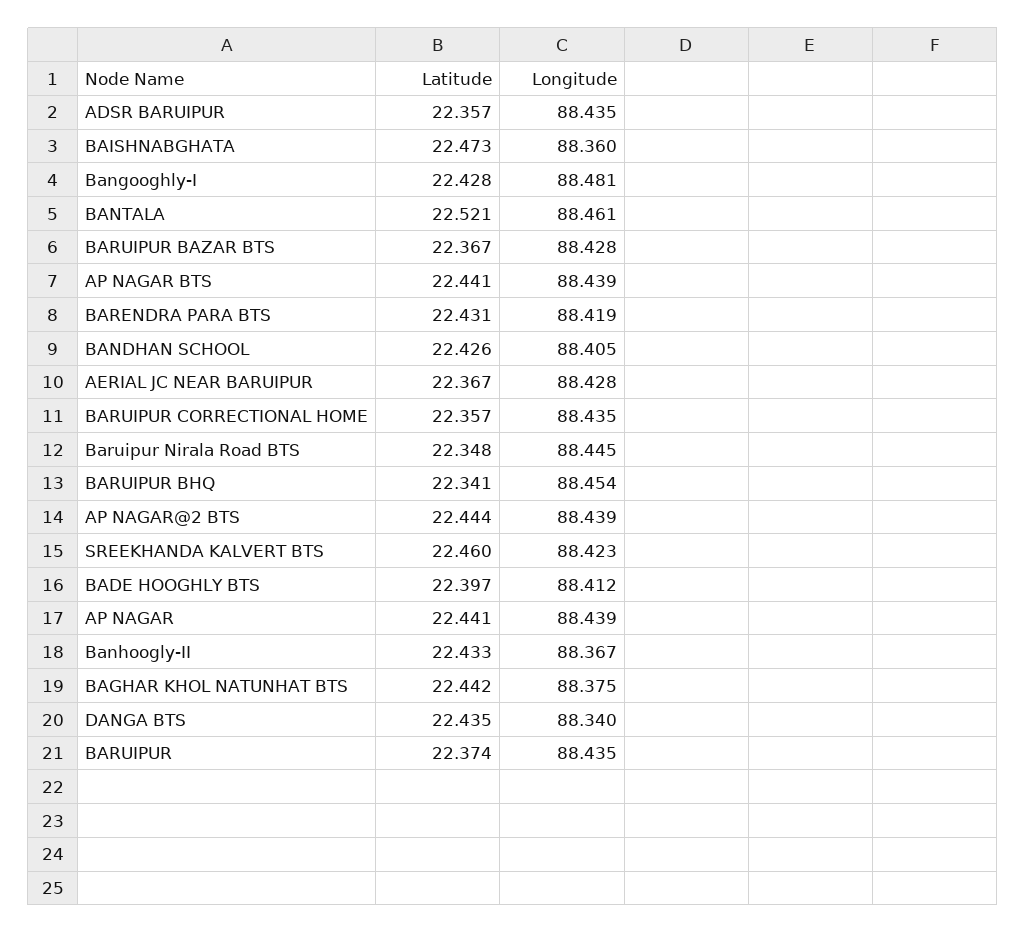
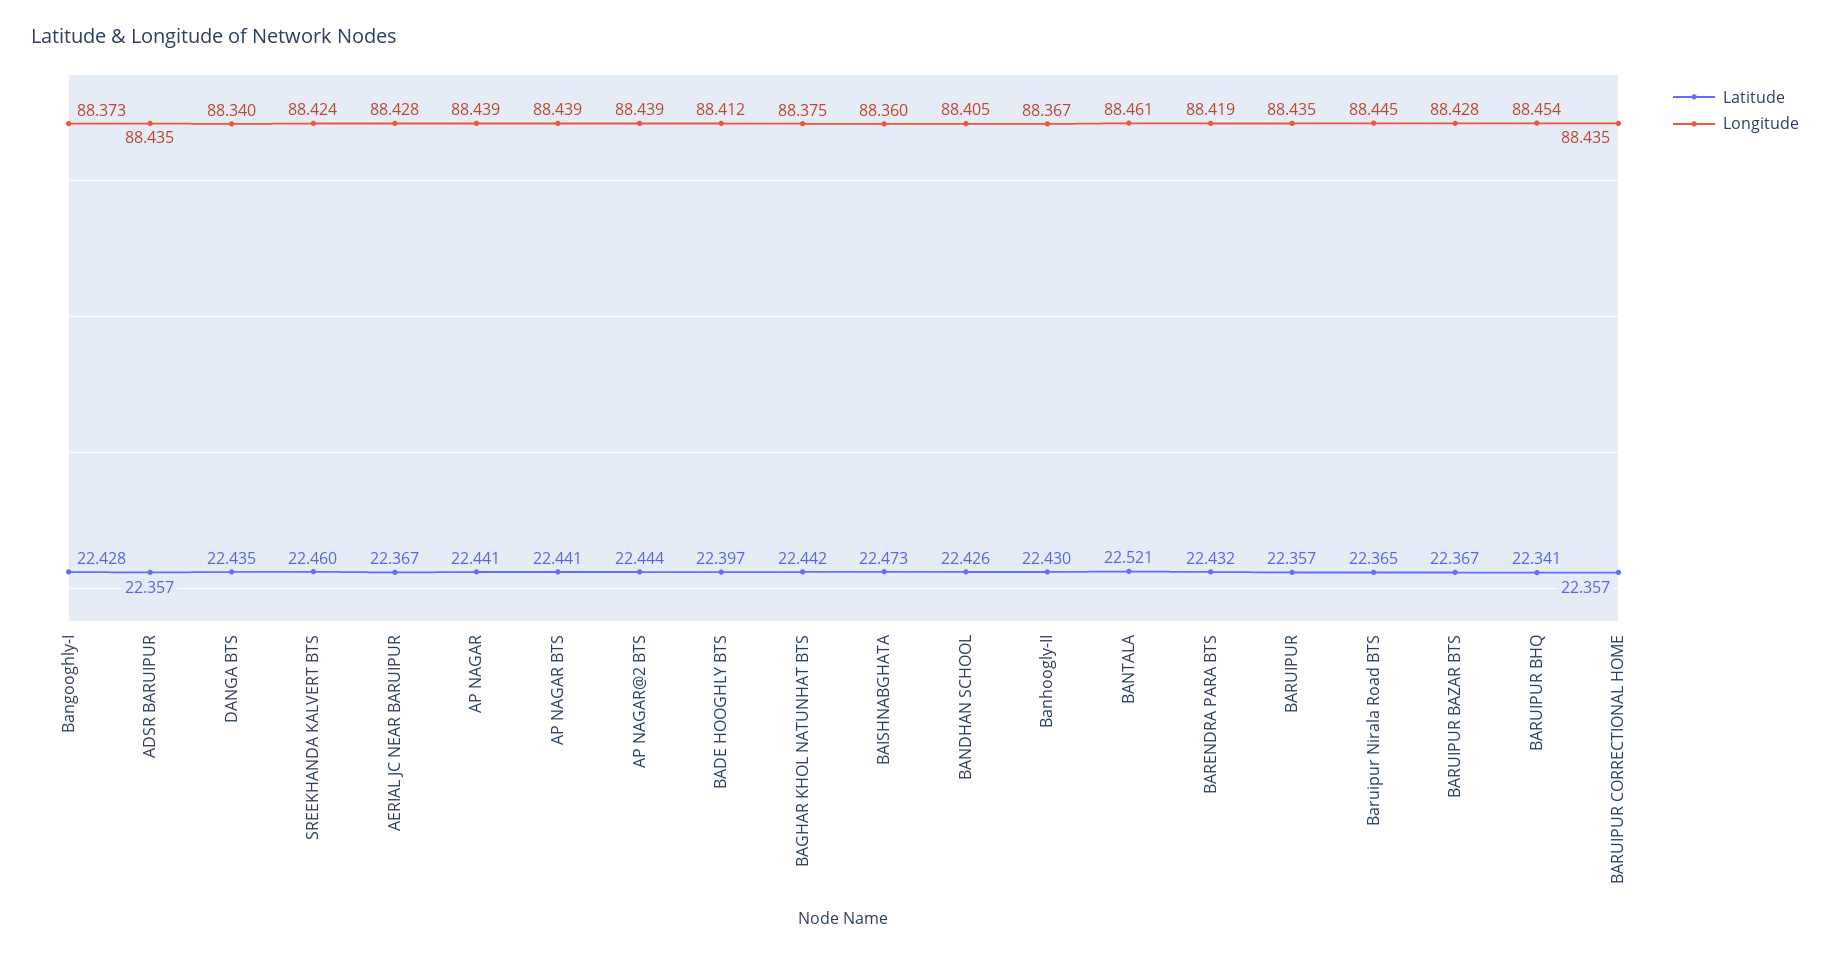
  {
    "Latitude": {
      "ADSR BARUIPUR": 22.357,
      "BAISHNABGHATA": 22.473,
      "Bangooghly-I": 22.428,
      "BANTALA": 22.521,
      "BARUIPUR BAZAR BTS": 22.367,
      "AP NAGAR BTS": 22.441,
-     "BARENDRA PARA BTS": 22.431,
+     "BARENDRA PARA BTS": 22.432,
      "BANDHAN SCHOOL": 22.426,
      "AERIAL JC NEAR BARUIPUR": 22.367,
      "BARUIPUR CORRECTIONAL HOME": 22.357,
-     "Baruipur Nirala Road BTS": 22.348,
+     "Baruipur Nirala Road BTS": 22.365,
      "BARUIPUR BHQ": 22.341,
      "AP NAGAR@2 BTS": 22.444,
      "SREEKHANDA KALVERT BTS": 22.46,
      "BADE HOOGHLY BTS": 22.397,
      "AP NAGAR": 22.441,
-     "Banhoogly-II": 22.433,
+     "Banhoogly-II": 22.43,
      "BAGHAR KHOL NATUNHAT BTS": 22.442,
      "DANGA BTS": 22.435,
-     "BARUIPUR": 22.374
+     "BARUIPUR": 22.357
    },
    "Longitude": {
      "ADSR BARUIPUR": 88.435,
      "BAISHNABGHATA": 88.36,
-     "Bangooghly-I": 88.481,
+     "Bangooghly-I": 88.373,
      "BANTALA": 88.461,
      "BARUIPUR BAZAR BTS": 88.428,
      "AP NAGAR BTS": 88.439,
      "BARENDRA PARA BTS": 88.419,
      "BANDHAN SCHOOL": 88.405,
      "AERIAL JC NEAR BARUIPUR": 88.428,
      "BARUIPUR CORRECTIONAL HOME": 88.435,
      "Baruipur Nirala Road BTS": 88.445,
      "BARUIPUR BHQ": 88.454,
      "AP NAGAR@2 BTS": 88.439,
-     "SREEKHANDA KALVERT BTS": 88.423,
+     "SREEKHANDA KALVERT BTS": 88.424,
      "BADE HOOGHLY BTS": 88.412,
      "AP NAGAR": 88.439,
      "Banhoogly-II": 88.367,
      "BAGHAR KHOL NATUNHAT BTS": 88.375,
      "DANGA BTS": 88.34,
      "BARUIPUR": 88.435
    }
  }

